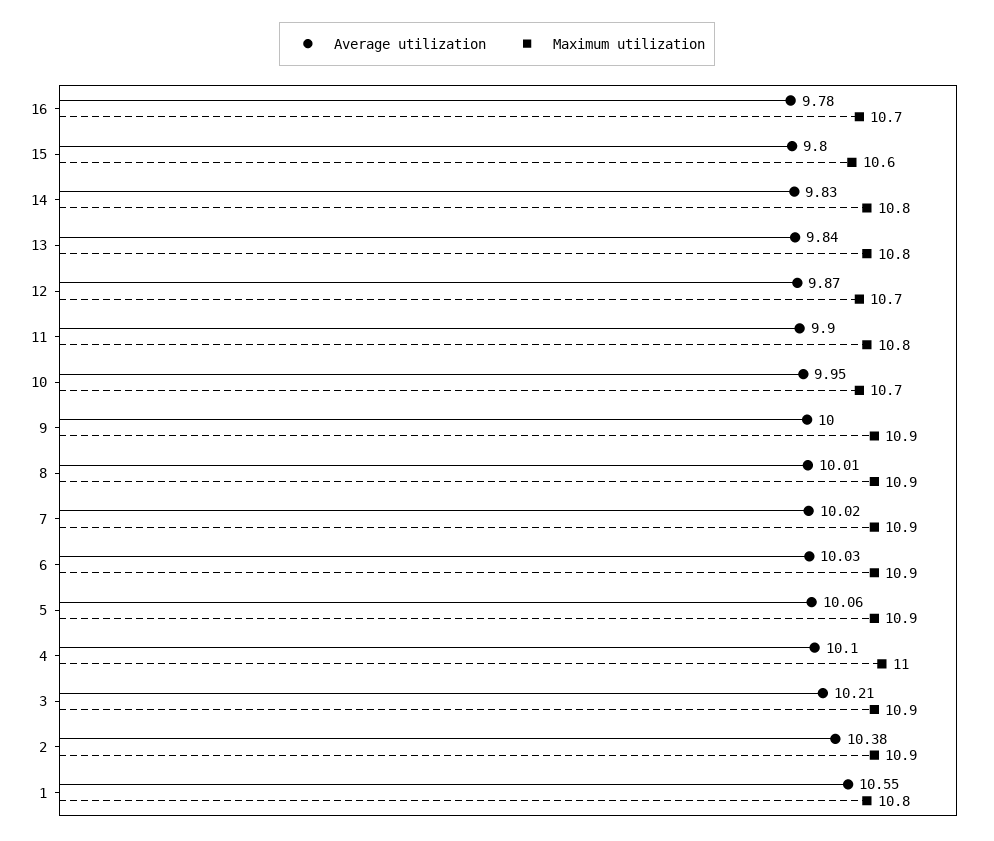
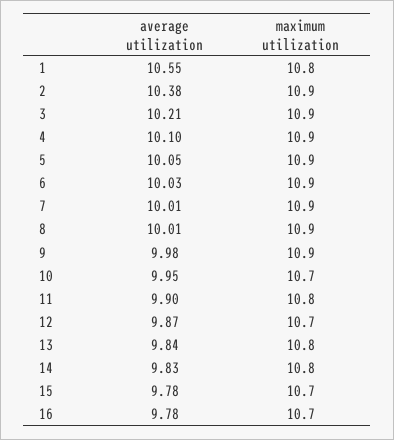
  {
    "Average utilization": {
      "16": 9.78,
-     "15": 9.8,
+     "15": 9.78,
      "14": 9.83,
      "13": 9.84,
      "12": 9.87,
      "11": 9.9,
      "10": 9.95,
-     "9": 10,
+     "9": 9.98,
      "8": 10.01,
-     "7": 10.02,
+     "7": 10.01,
      "6": 10.03,
-     "5": 10.06,
+     "5": 10.05,
      "4": 10.1,
      "3": 10.21,
      "2": 10.38,
      "1": 10.55
    },
    "Maximum utilization": {
      "16": 10.7,
-     "15": 10.6,
+     "15": 10.7,
      "14": 10.8,
      "13": 10.8,
      "12": 10.7,
      "11": 10.8,
      "10": 10.7,
      "9": 10.9,
      "8": 10.9,
      "7": 10.9,
      "6": 10.9,
      "5": 10.9,
-     "4": 11,
+     "4": 10.9,
      "3": 10.9,
      "2": 10.9,
      "1": 10.8
    }
  }

